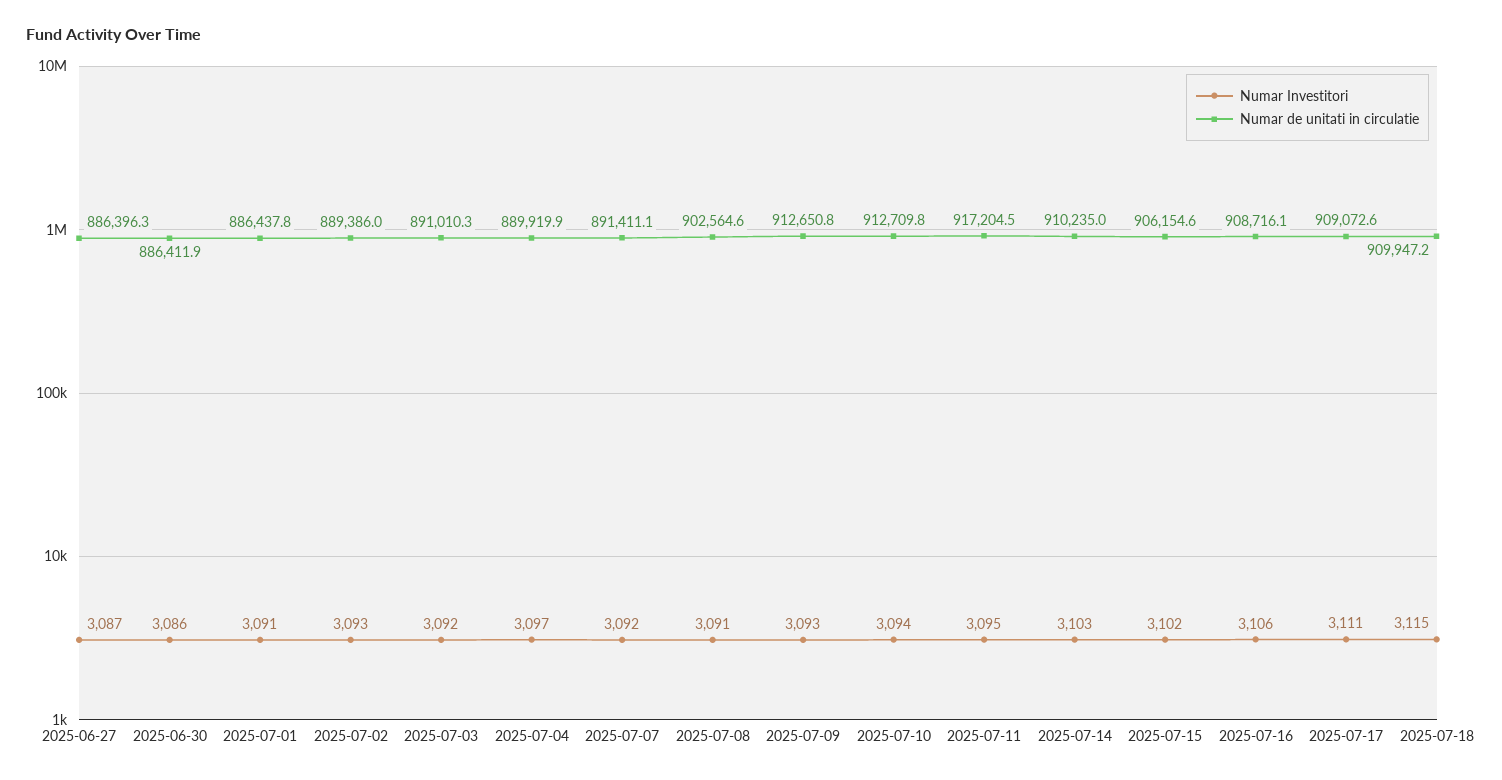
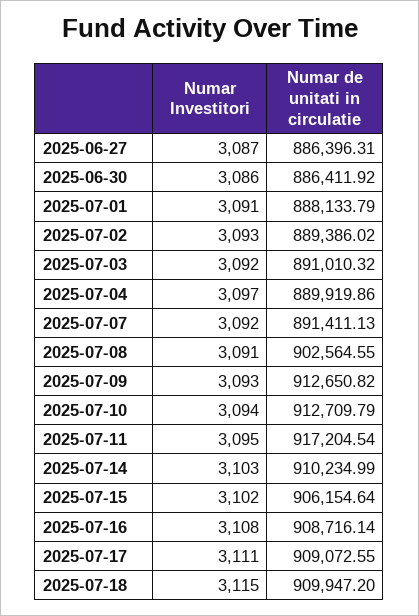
  {
    "Numar Investitori": {
      "2025-06-27": 3087,
      "2025-06-30": 3086,
      "2025-07-01": 3091,
      "2025-07-02": 3093,
      "2025-07-03": 3092,
      "2025-07-04": 3097,
      "2025-07-07": 3092,
      "2025-07-08": 3091,
      "2025-07-09": 3093,
      "2025-07-10": 3094,
      "2025-07-11": 3095,
      "2025-07-14": 3103,
      "2025-07-15": 3102,
-     "2025-07-16": 3106,
+     "2025-07-16": 3108,
      "2025-07-17": 3111,
      "2025-07-18": 3115
    },
    "Numar de unitati in circulatie": {
      "2025-06-27": 886396.31,
      "2025-06-30": 886411.92,
-     "2025-07-01": 886437.8,
+     "2025-07-01": 888133.79,
      "2025-07-02": 889386.02,
      "2025-07-03": 891010.32,
      "2025-07-04": 889919.86,
      "2025-07-07": 891411.13,
      "2025-07-08": 902564.55,
      "2025-07-09": 912650.82,
      "2025-07-10": 912709.79,
      "2025-07-11": 917204.54,
      "2025-07-14": 910234.99,
      "2025-07-15": 906154.64,
      "2025-07-16": 908716.14,
      "2025-07-17": 909072.55,
      "2025-07-18": 909947.2
    }
  }

